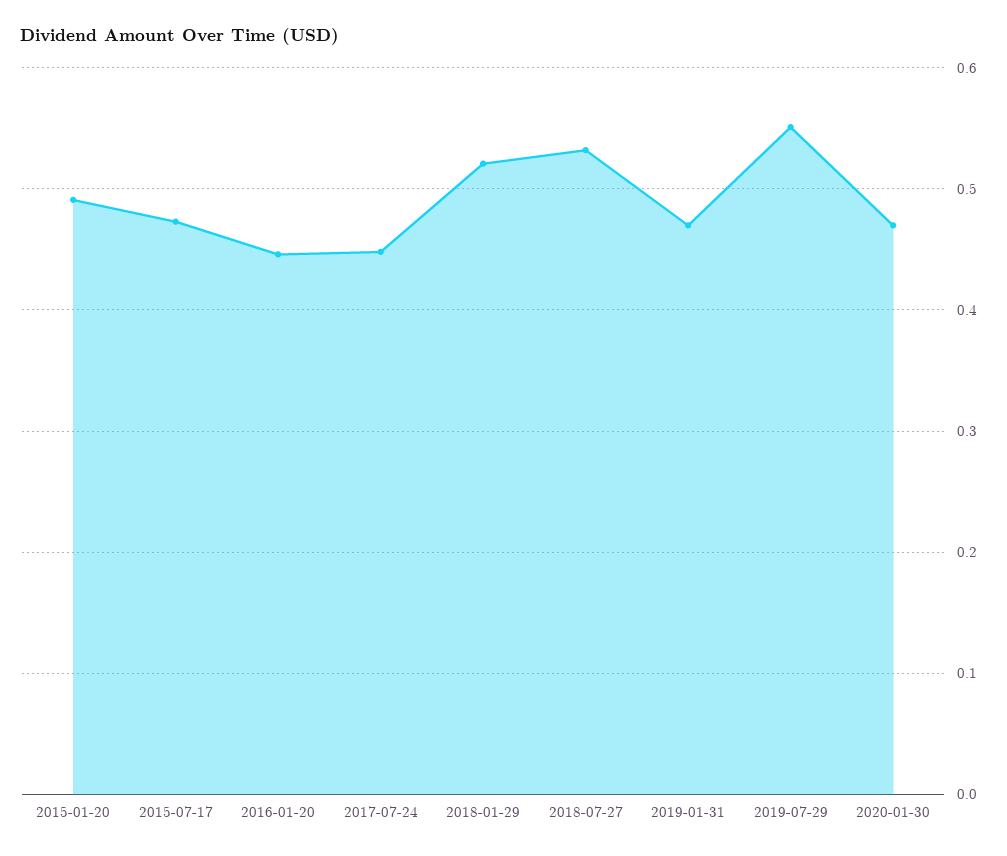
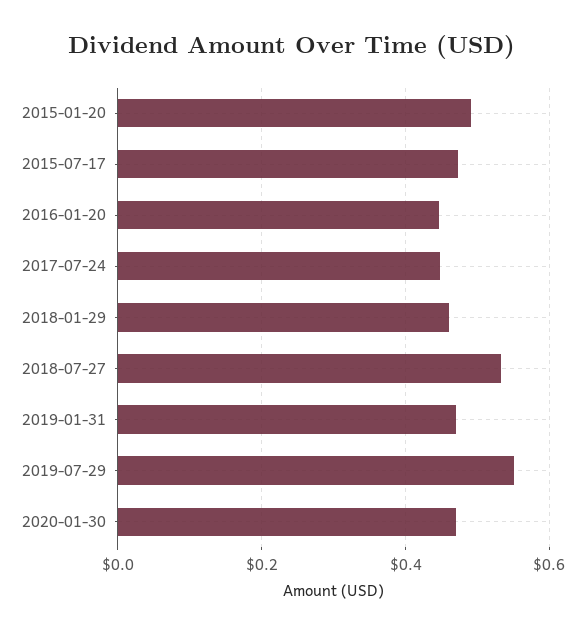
  {
    "2015-01-20": 0.49,
    "2015-07-17": 0.47,
    "2016-01-20": 0.45,
    "2017-07-24": 0.45,
-   "2018-01-29": 0.52,
+   "2018-01-29": 0.46,
    "2018-07-27": 0.53,
    "2019-01-31": 0.47,
    "2019-07-29": 0.55,
    "2020-01-30": 0.47
  }

